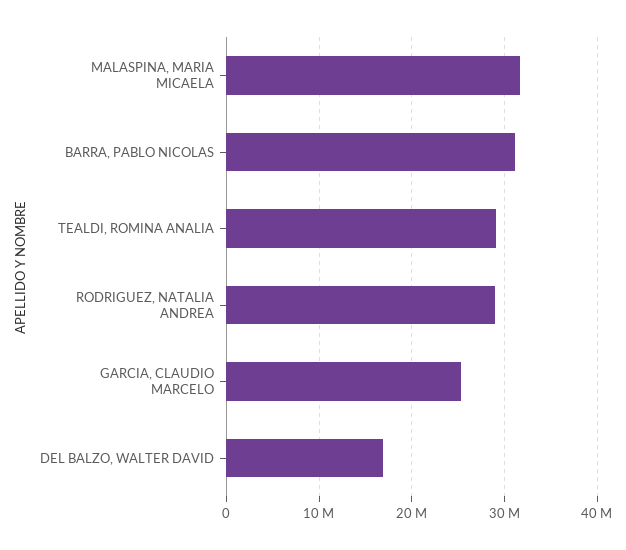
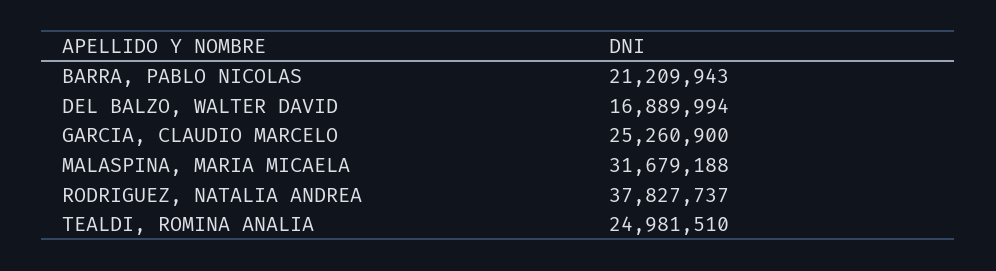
  {
    "MALASPINA, MARIA MICAELA": 31679188,
-   "BARRA, PABLO NICOLAS": 31000000,
+   "BARRA, PABLO NICOLAS": 21209943,
-   "TEALDI, ROMINA ANALIA": 29000000,
+   "TEALDI, ROMINA ANALIA": 24981510,
-   "RODRIGUEZ, NATALIA ANDREA": 29000000,
+   "RODRIGUEZ, NATALIA ANDREA": 37827737,
    "GARCIA, CLAUDIO MARCELO": 25260900,
    "DEL BALZO, WALTER DAVID": 16889994
  }

